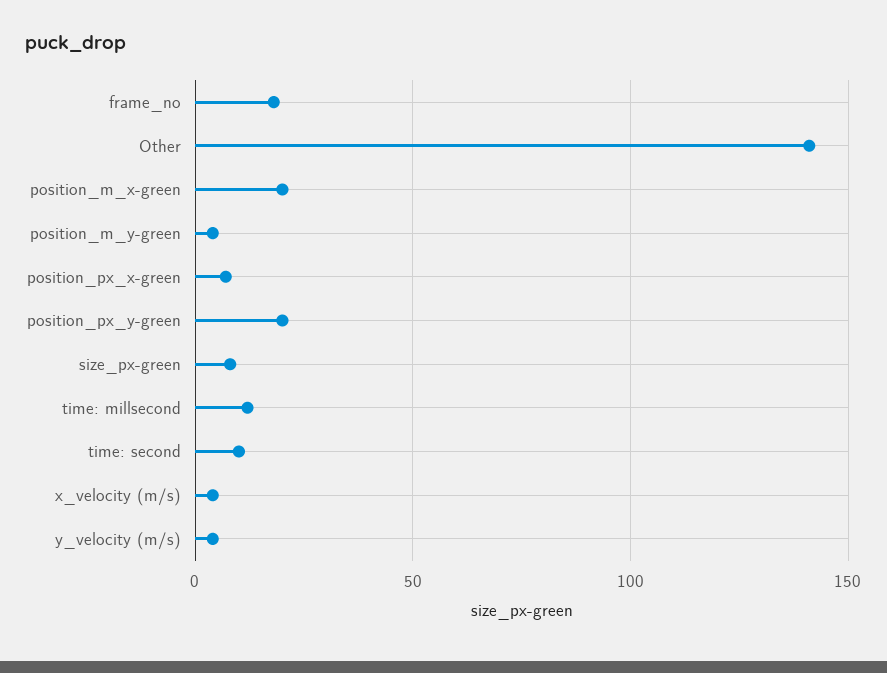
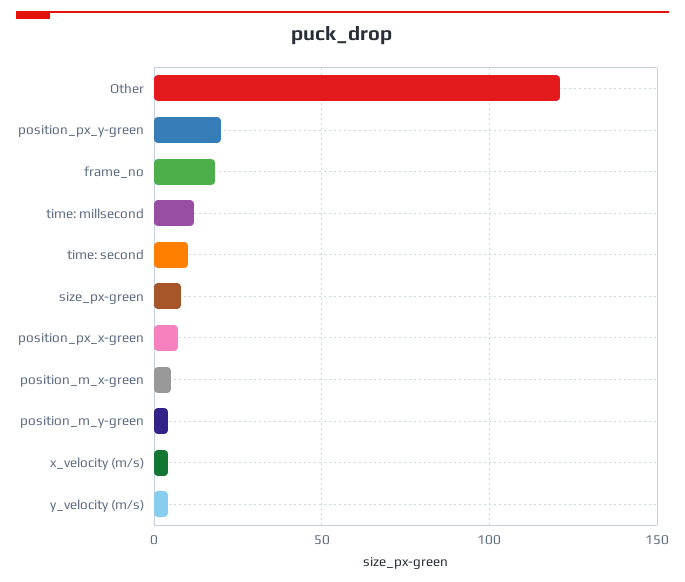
  {
    "frame_no": 20,
-   "Other": 140,
+   "Other": 120,
-   "position_m_x-green": 20,
+   "position_m_x-green": 5,
    "position_m_y-green": 5,
    "position_px_x-green": 5,
    "position_px_y-green": 20,
    "size_px-green": 10,
    "time: millsecond": 10,
    "time: second": 10,
    "x_velocity (m/s)": 5,
    "y_velocity (m/s)": 5
  }

